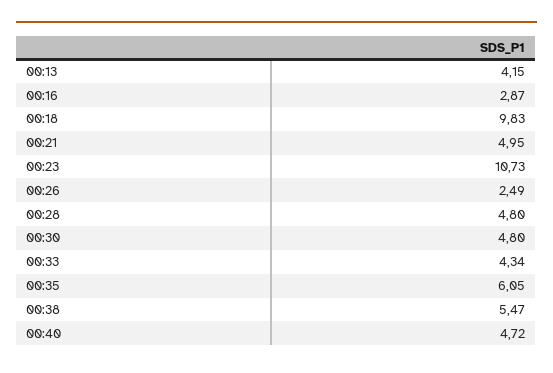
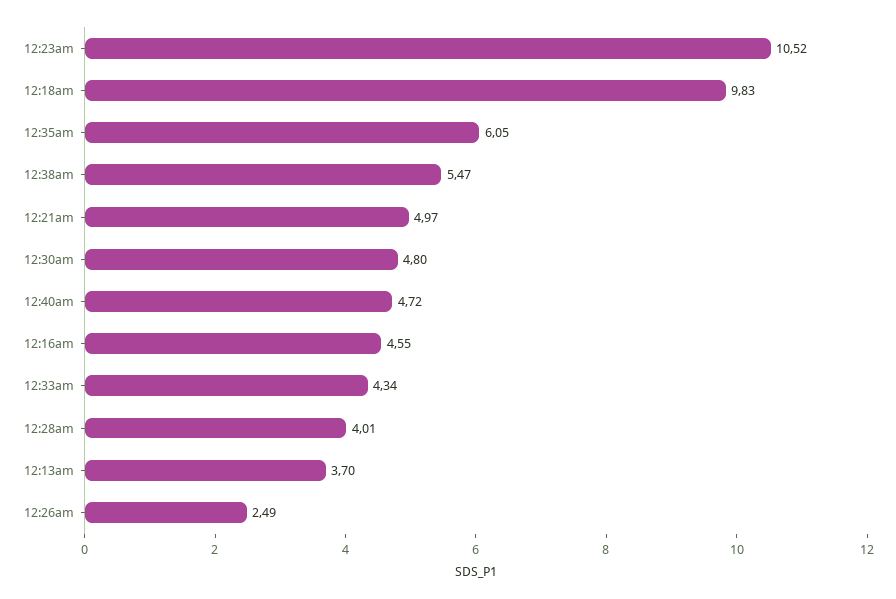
  {
-   "00:13": 4.15,
+   "00:13": 3.7,
-   "00:16": 2.87,
+   "00:16": 4.55,
    "00:18": 9.83,
-   "00:21": 4.95,
+   "00:21": 4.97,
-   "00:23": 10.73,
+   "00:23": 10.52,
    "00:26": 2.49,
-   "00:28": 4.8,
+   "00:28": 4.01,
    "00:30": 4.8,
    "00:33": 4.34,
    "00:35": 6.05,
    "00:38": 5.47,
    "00:40": 4.72
  }

